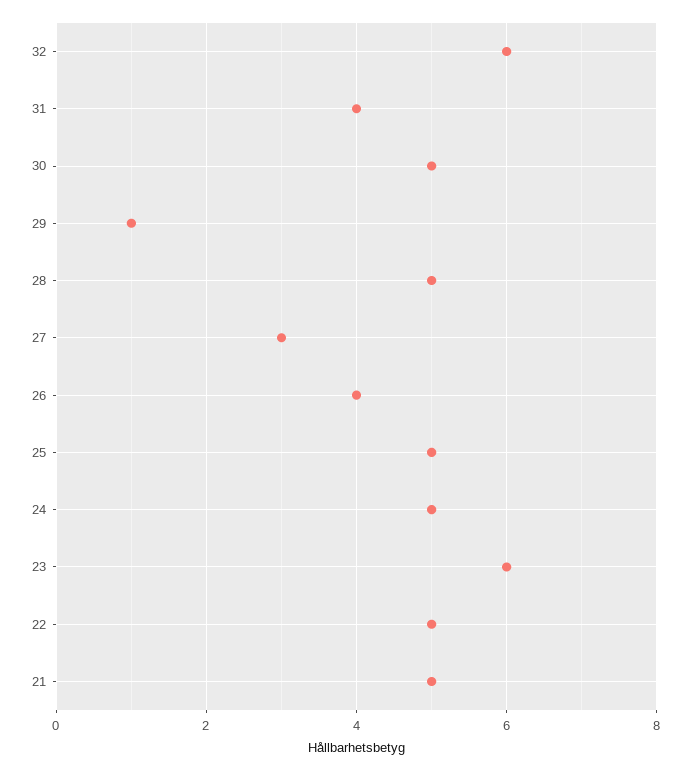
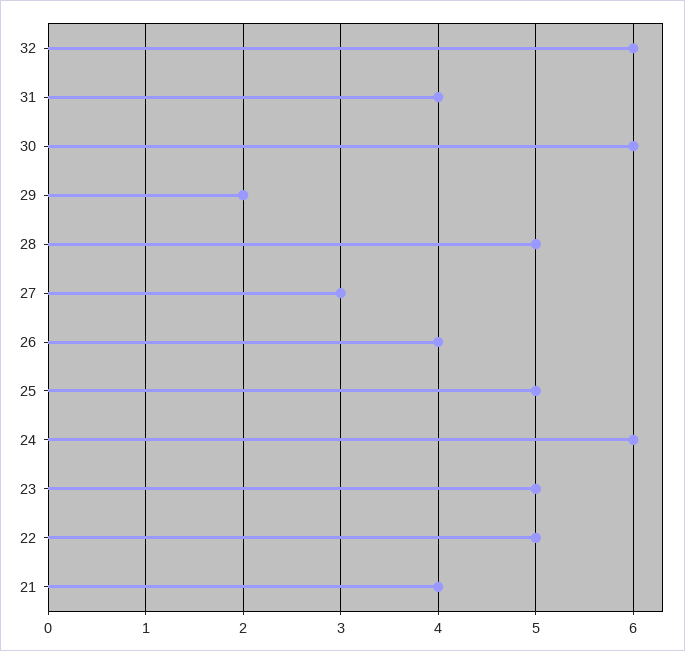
  {
    "32": 6,
    "31": 4,
-   "30": 5,
+   "30": 6,
-   "29": 1,
+   "29": 2,
    "28": 5,
    "27": 3,
    "26": 4,
    "25": 5,
-   "24": 5,
+   "24": 6,
-   "23": 6,
+   "23": 5,
    "22": 5,
-   "21": 5
+   "21": 4
  }

